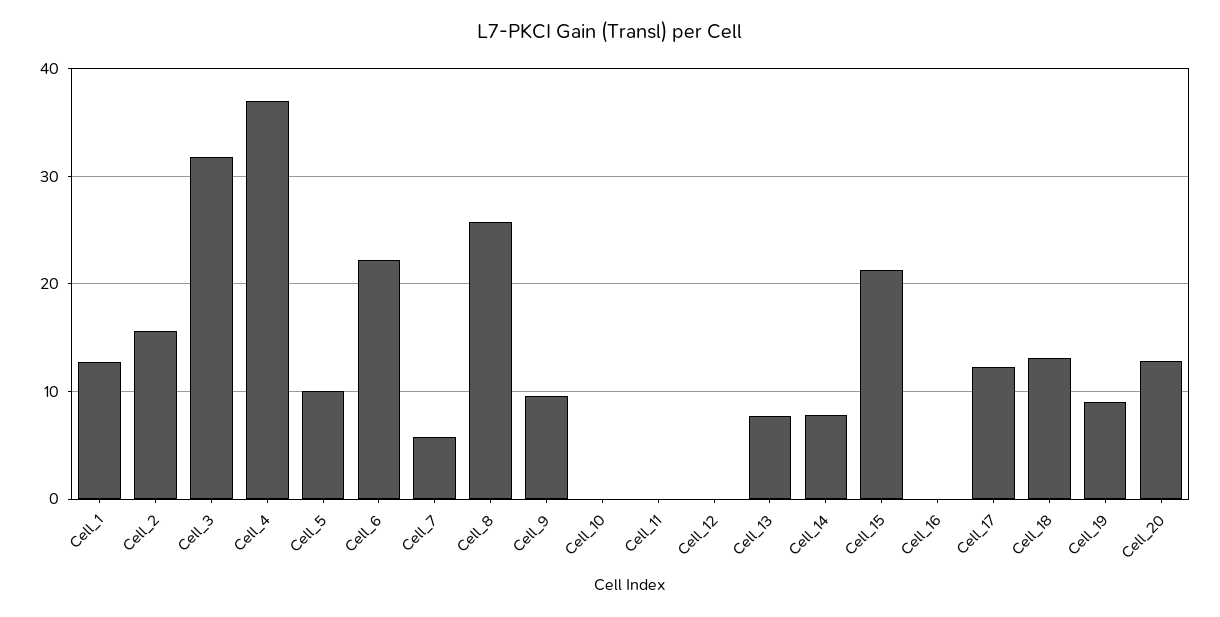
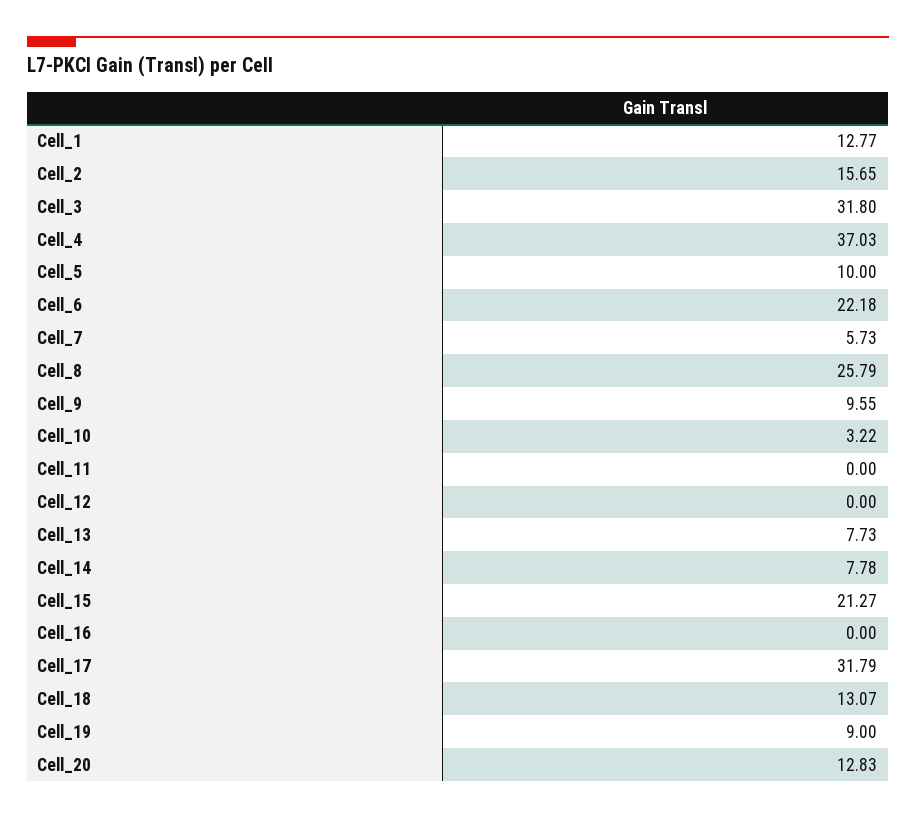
  {
    "Cell_1": 12.77,
    "Cell_2": 15.65,
    "Cell_3": 31.8,
    "Cell_4": 37.03,
    "Cell_5": 10,
    "Cell_6": 22.18,
    "Cell_7": 5.73,
    "Cell_8": 25.79,
    "Cell_9": 9.55,
-   "Cell_10": 0,
+   "Cell_10": 3.22,
    "Cell_11": 0,
    "Cell_12": 0,
    "Cell_13": 7.73,
    "Cell_14": 7.78,
    "Cell_15": 21.27,
    "Cell_16": 0,
-   "Cell_17": 12,
+   "Cell_17": 31.79,
    "Cell_18": 13.07,
    "Cell_19": 9,
    "Cell_20": 12.83
  }

